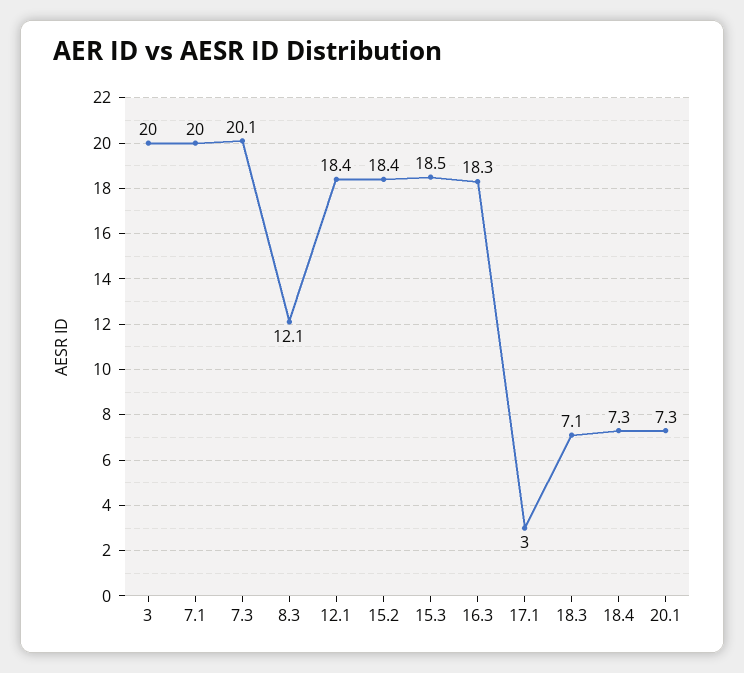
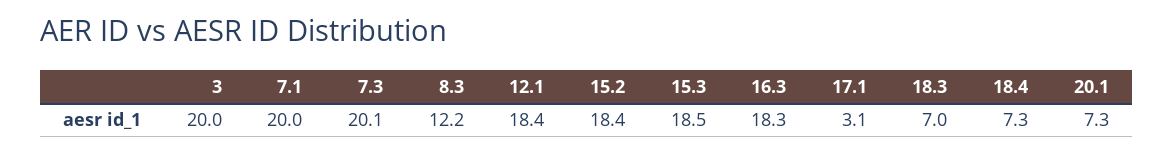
  {
    "3": 20,
    "7.1": 20,
    "7.3": 20.1,
-   "8.3": 12.1,
+   "8.3": 12.2,
    "12.1": 18.4,
    "15.2": 18.4,
    "15.3": 18.5,
    "16.3": 18.3,
-   "17.1": 3,
+   "17.1": 3.1,
-   "18.3": 7.1,
+   "18.3": 7,
    "18.4": 7.3,
    "20.1": 7.3
  }

